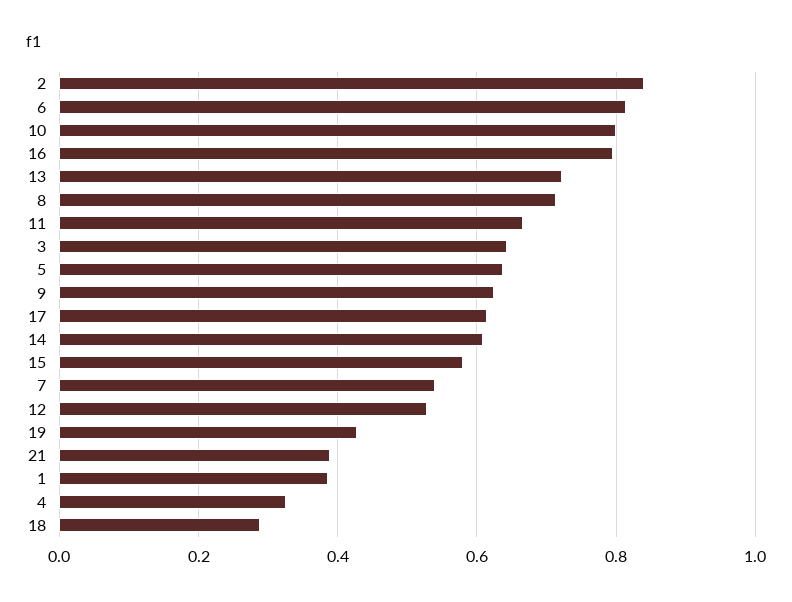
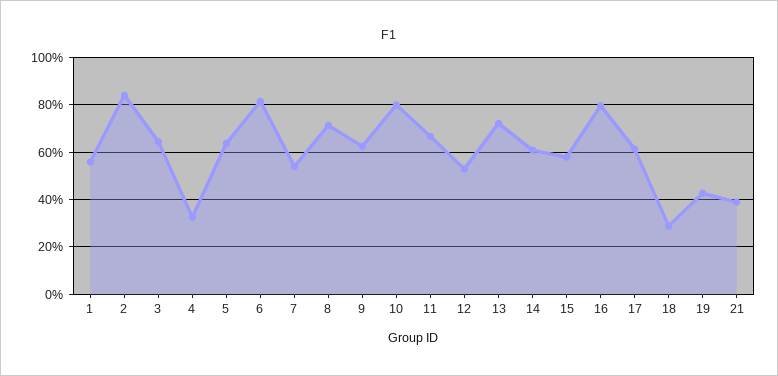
  {
    "2": 0.84,
    "6": 0.82,
    "10": 0.8,
    "16": 0.8,
    "13": 0.72,
    "8": 0.72,
    "11": 0.66,
    "3": 0.64,
    "5": 0.64,
    "9": 0.62,
    "17": 0.62,
    "14": 0.6,
    "15": 0.58,
    "7": 0.54,
    "12": 0.52,
    "19": 0.42,
    "21": 0.38,
-   "1": 0.38,
+   "1": 0.55,
    "4": 0.32,
    "18": 0.28
  }

